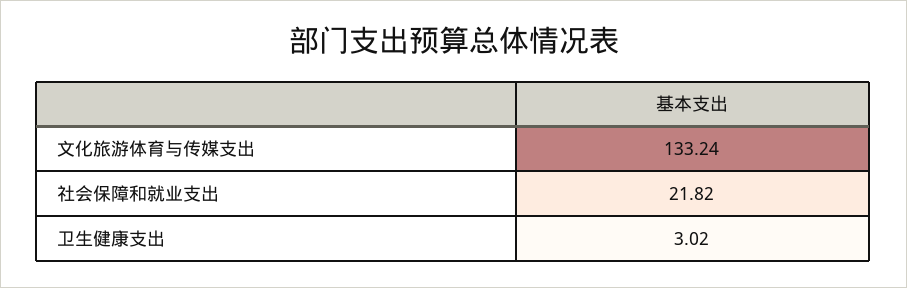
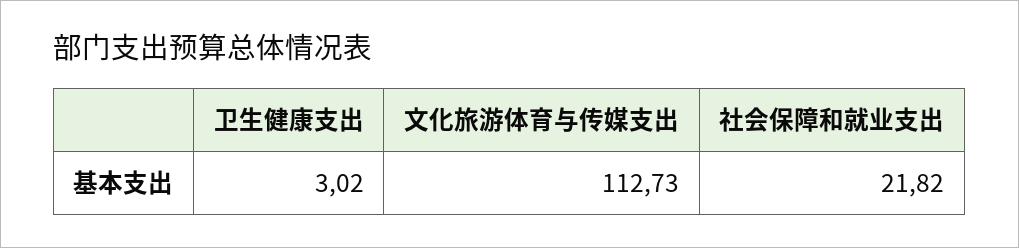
  {
-   "文化旅游体育与传媒支出": 133.24,
+   "文化旅游体育与传媒支出": 112.73,
    "社会保障和就业支出": 21.82,
    "卫生健康支出": 3.02
  }

